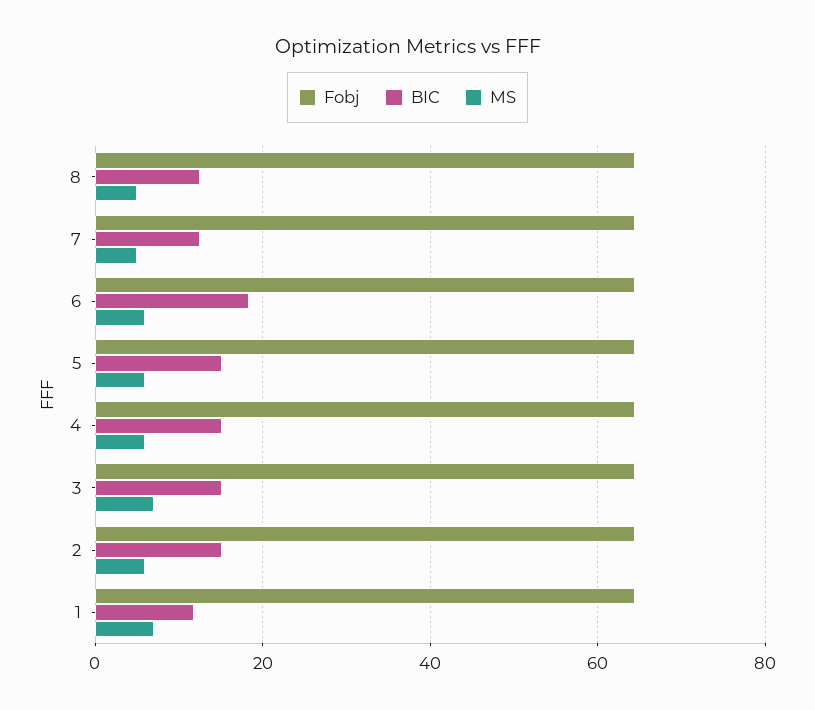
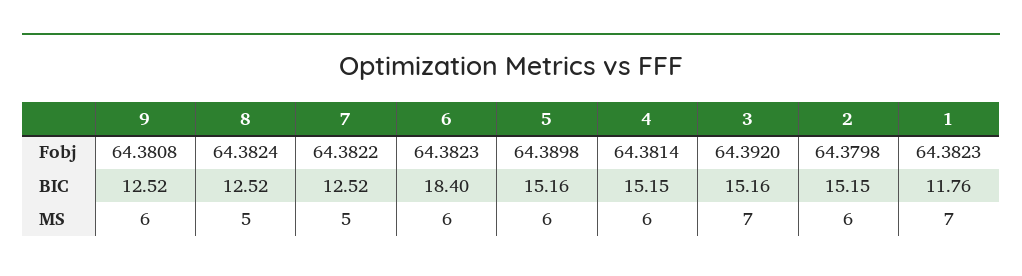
  {
    "Fobj": {
      "8": 64.3824,
      "7": 64.3822,
      "6": 64.3823,
      "5": 64.3898,
      "4": 64.3814,
      "3": 64.392,
      "2": 64.3798,
-     "1": 64.3823
+     "1": 64.3823,
+     "9": 64.3808
    },
    "BIC": {
      "8": 12.52,
      "7": 12.52,
      "6": 18.4,
      "5": 15.16,
      "4": 15.15,
      "3": 15.16,
      "2": 15.15,
-     "1": 11.76
+     "1": 11.76,
+     "9": 12.52
    },
    "MS": {
      "8": 5,
      "7": 5,
      "6": 6,
      "5": 6,
      "4": 6,
      "3": 7,
      "2": 6,
-     "1": 7
+     "1": 7,
+     "9": 6
    }
  }

